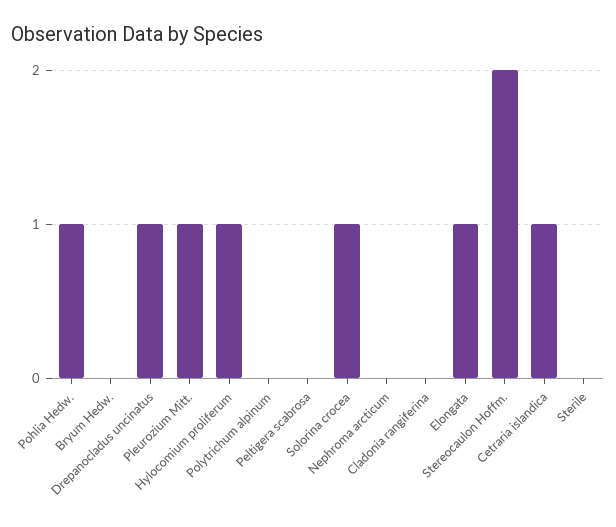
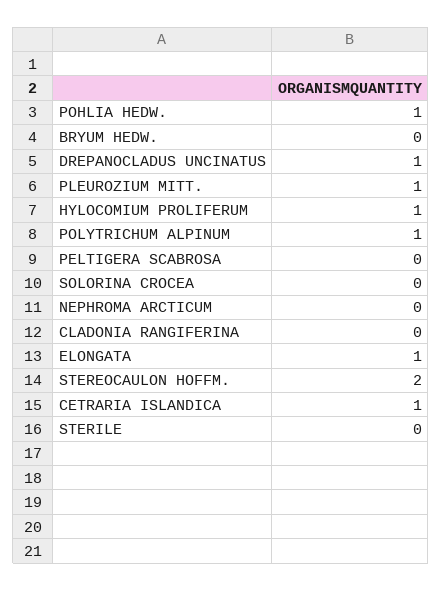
  {
    "Pohlia Hedw.": 1,
    "Bryum Hedw.": 0,
    "Drepanocladus uncinatus": 1,
    "Pleurozium Mitt.": 1,
    "Hylocomium proliferum": 1,
-   "Polytrichum alpinum": 0,
+   "Polytrichum alpinum": 1,
    "Peltigera scabrosa": 0,
-   "Solorina crocea": 1,
+   "Solorina crocea": 0,
    "Nephroma arcticum": 0,
    "Cladonia rangiferina": 0,
    "Elongata": 1,
    "Stereocaulon Hoffm.": 2,
    "Cetraria islandica": 1,
    "Sterile": 0
  }

